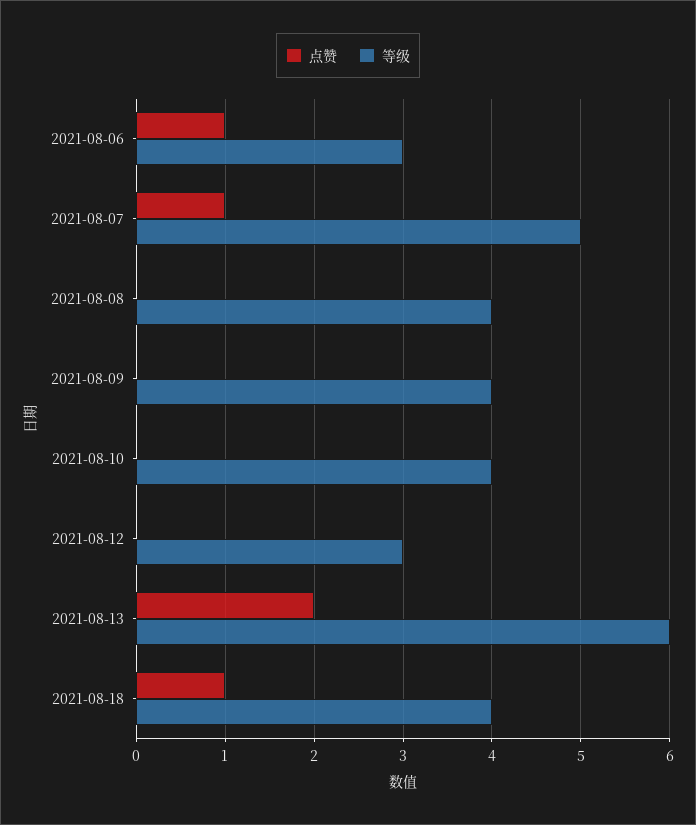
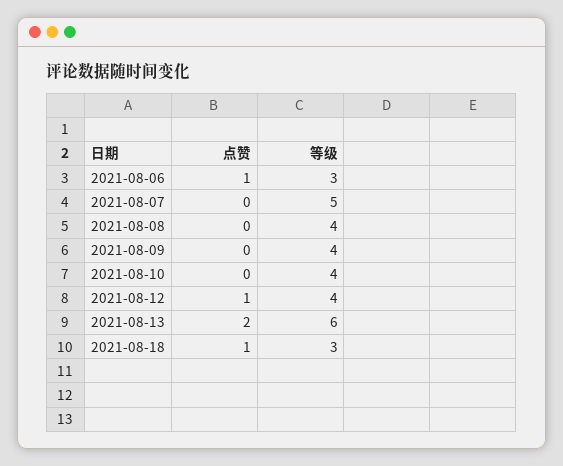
  {
    "点赞": {
      "2021-08-06": 1,
-     "2021-08-07": 1,
+     "2021-08-07": 0,
      "2021-08-08": 0,
      "2021-08-09": 0,
      "2021-08-10": 0,
-     "2021-08-12": 0,
+     "2021-08-12": 1,
      "2021-08-13": 2,
      "2021-08-18": 1
    },
    "等级": {
      "2021-08-06": 3,
      "2021-08-07": 5,
      "2021-08-08": 4,
      "2021-08-09": 4,
      "2021-08-10": 4,
-     "2021-08-12": 3,
+     "2021-08-12": 4,
      "2021-08-13": 6,
-     "2021-08-18": 4
+     "2021-08-18": 3
    }
  }

